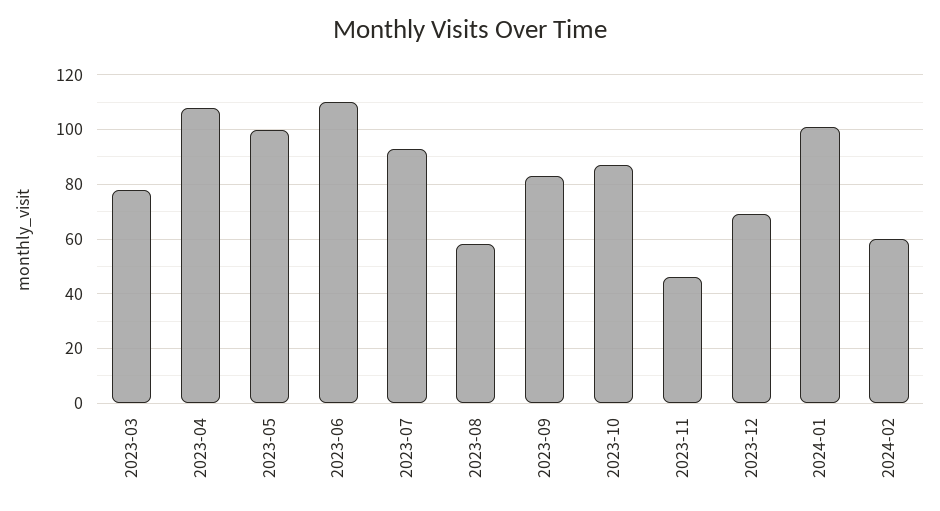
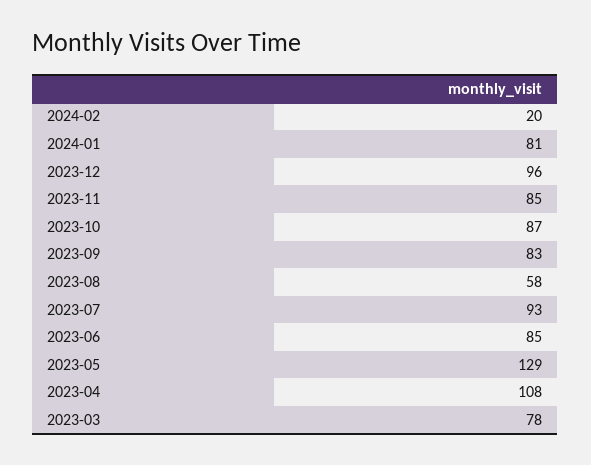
  {
    "2023-03": 78,
    "2023-04": 108,
-   "2023-05": 100,
+   "2023-05": 129,
-   "2023-06": 110,
+   "2023-06": 85,
    "2023-07": 93,
    "2023-08": 58,
    "2023-09": 83,
    "2023-10": 87,
-   "2023-11": 45,
+   "2023-11": 85,
-   "2023-12": 70,
+   "2023-12": 96,
-   "2024-01": 100,
+   "2024-01": 81,
-   "2024-02": 60
+   "2024-02": 20
  }

